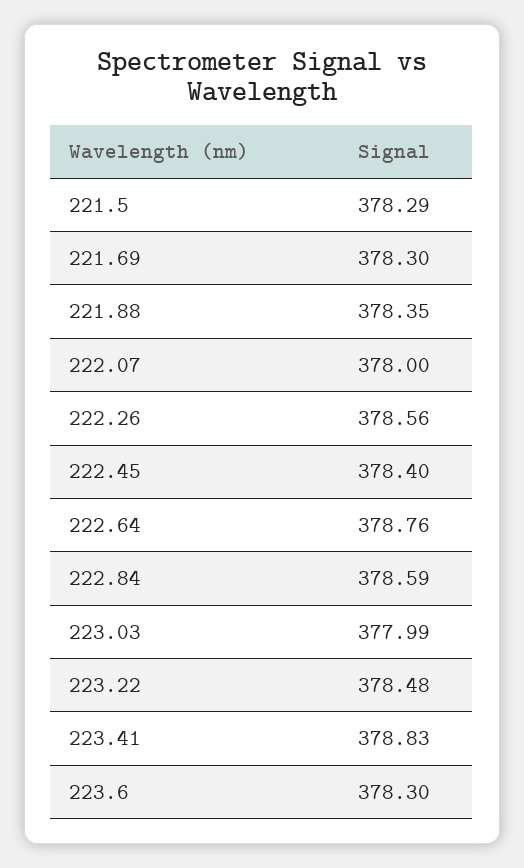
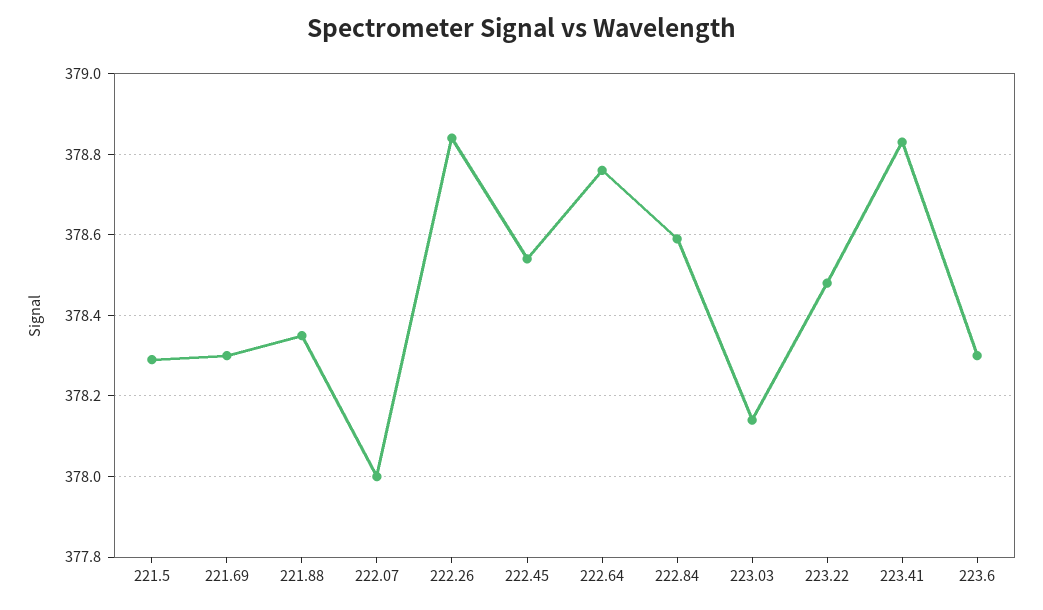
  {
    "221.5": 378.29,
    "221.69": 378.3,
    "221.88": 378.35,
    "222.07": 378,
-   "222.26": 378.56,
+   "222.26": 378.85,
-   "222.45": 378.4,
+   "222.45": 378.55,
    "222.64": 378.76,
    "222.84": 378.59,
-   "223.03": 377.99,
+   "223.03": 378.15,
    "223.22": 378.48,
    "223.41": 378.83,
    "223.6": 378.3
  }

